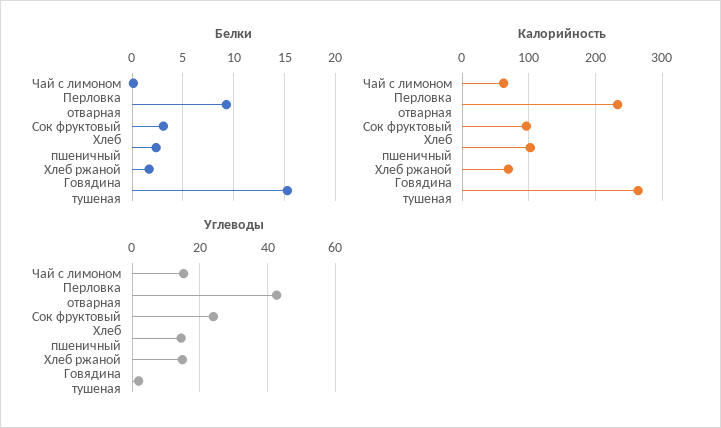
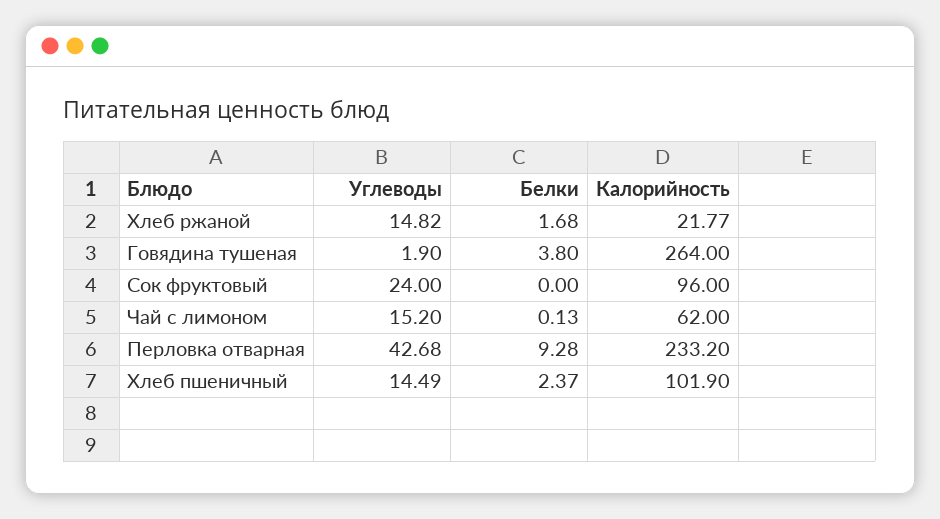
  {
    "Белки": {
      "Чай с лимоном": 0.13,
      "Перловка отварная": 9.28,
-     "Сок фруктовый": 3,
+     "Сок фруктовый": 0,
      "Хлеб пшеничный": 2.37,
      "Хлеб ржаной": 1.68,
-     "Говядина тушеная": 15
+     "Говядина тушеная": 3.8
    },
    "Калорийность": {
      "Чай с лимоном": 62,
      "Перловка отварная": 233.2,
      "Сок фруктовый": 96,
      "Хлеб пшеничный": 101.9,
-     "Хлеб ржаной": 70,
+     "Хлеб ржаной": 21.77,
      "Говядина тушеная": 264
    },
    "Углеводы": {
      "Чай с лимоном": 15.2,
      "Перловка отварная": 42.68,
      "Сок фруктовый": 24,
      "Хлеб пшеничный": 14.49,
      "Хлеб ржаной": 14.82,
      "Говядина тушеная": 1.9
    }
  }

